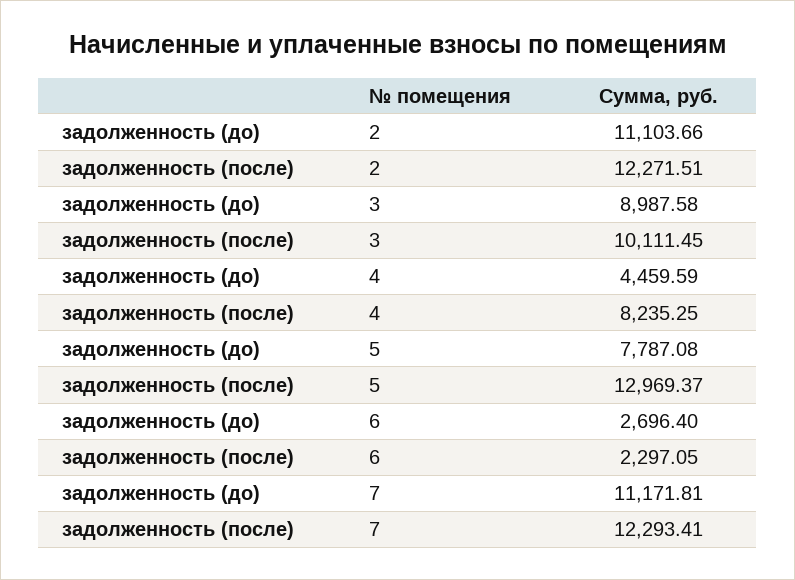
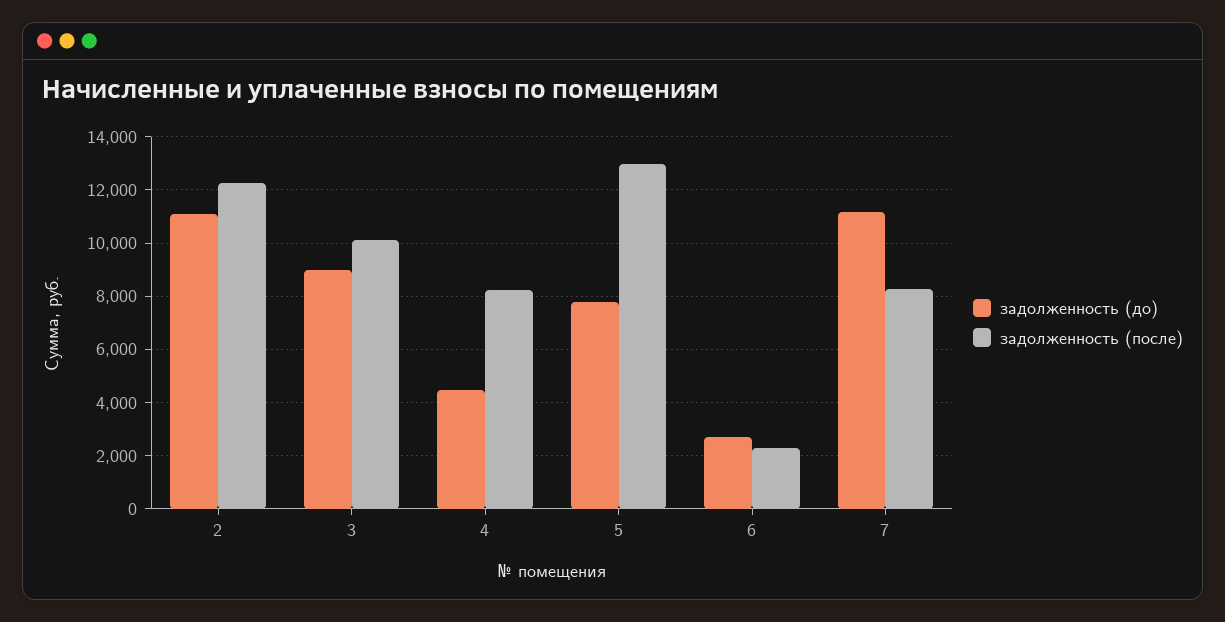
  {
    "задолженность (до)": {
      "2": 11103.66,
      "3": 8987.58,
      "4": 4459.59,
      "5": 7787.08,
      "6": 2696.4,
      "7": 11171.81
    },
    "задолженность (после)": {
      "2": 12271.51,
      "3": 10111.45,
      "4": 8235.25,
      "5": 12969.37,
      "6": 2297.05,
-     "7": 12293.41
+     "7": 8250
    }
  }

